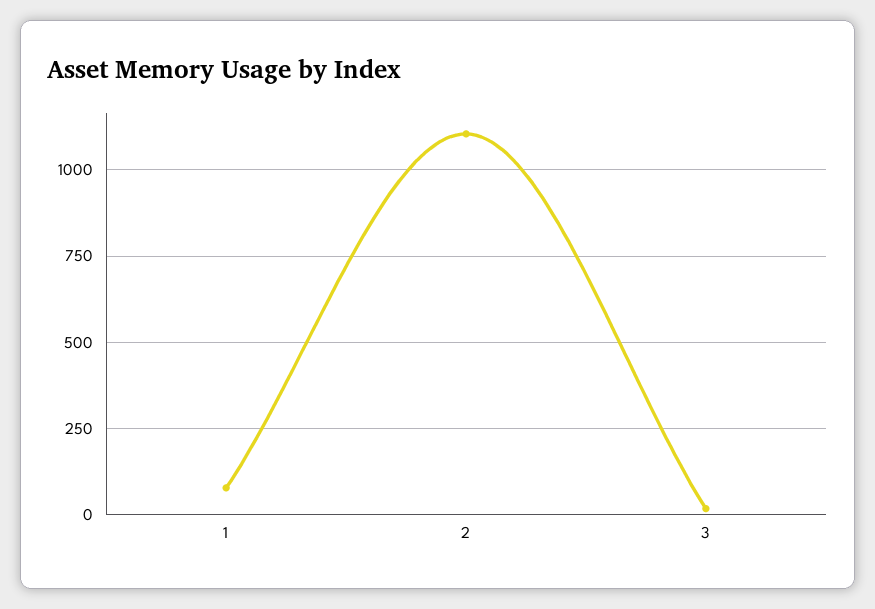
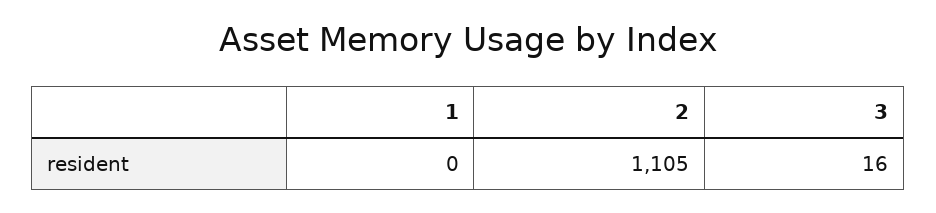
  {
-   "1": 75,
+   "1": 0,
    "2": 1105,
    "3": 16
  }

